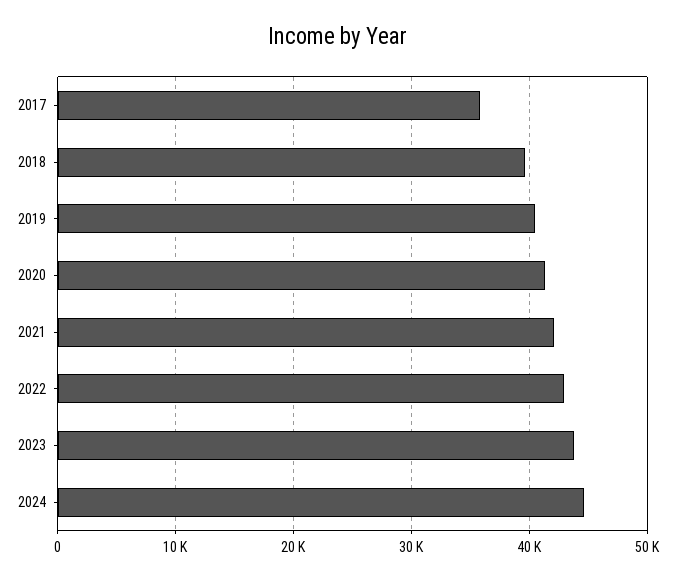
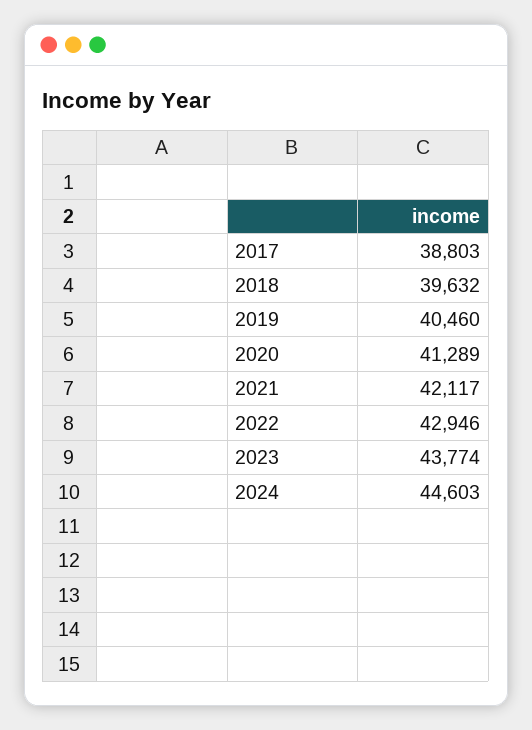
  {
-   "2017": 36000,
+   "2017": 38803,
    "2018": 39632,
    "2019": 40460,
    "2020": 41289,
    "2021": 42117,
    "2022": 42946,
    "2023": 43774,
    "2024": 44603
  }

